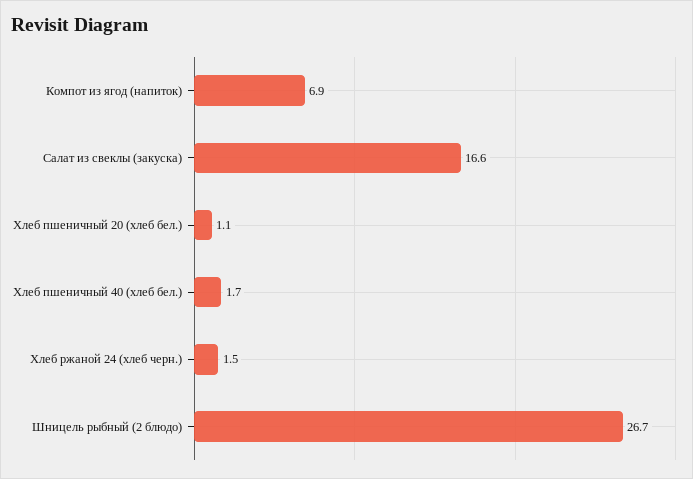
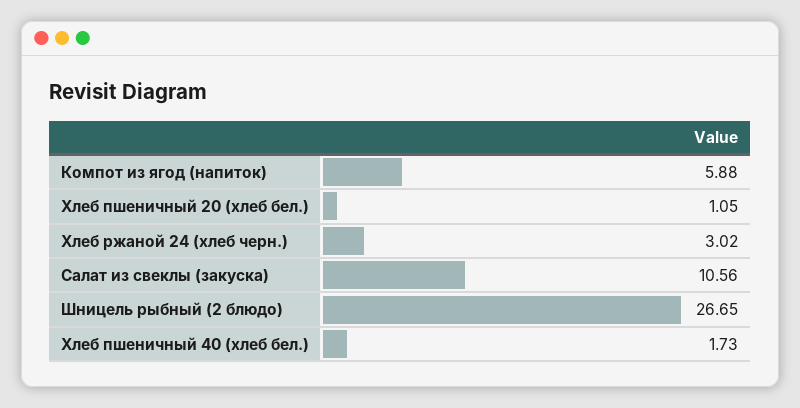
  {
-   "Компот из ягод (напиток)": 6.9,
+   "Компот из ягод (напиток)": 5.88,
-   "Салат из свеклы (закуска)": 16.6,
+   "Салат из свеклы (закуска)": 10.56,
    "Хлеб пшеничный 20 (хлеб бел.)": 1.05,
    "Хлеб пшеничный 40 (хлеб бел.)": 1.73,
-   "Хлеб ржаной 24 (хлеб черн.)": 1.5,
+   "Хлеб ржаной 24 (хлеб черн.)": 3.02,
    "Шницель рыбный (2 блюдо)": 26.65
  }

